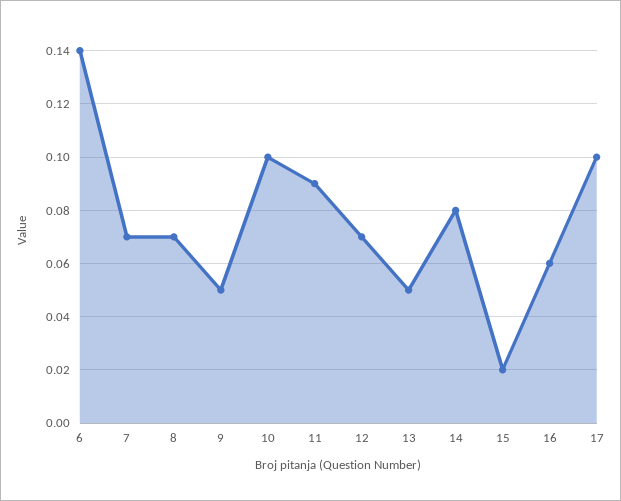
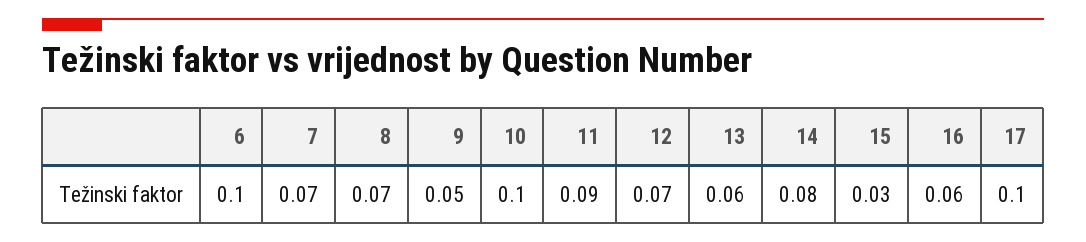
  {
-   "6": 0.14,
+   "6": 0.1,
    "7": 0.07,
    "8": 0.07,
    "9": 0.05,
    "10": 0.1,
    "11": 0.09,
    "12": 0.07,
-   "13": 0.05,
+   "13": 0.06,
    "14": 0.08,
-   "15": 0.02,
+   "15": 0.03,
    "16": 0.06,
    "17": 0.1
  }

